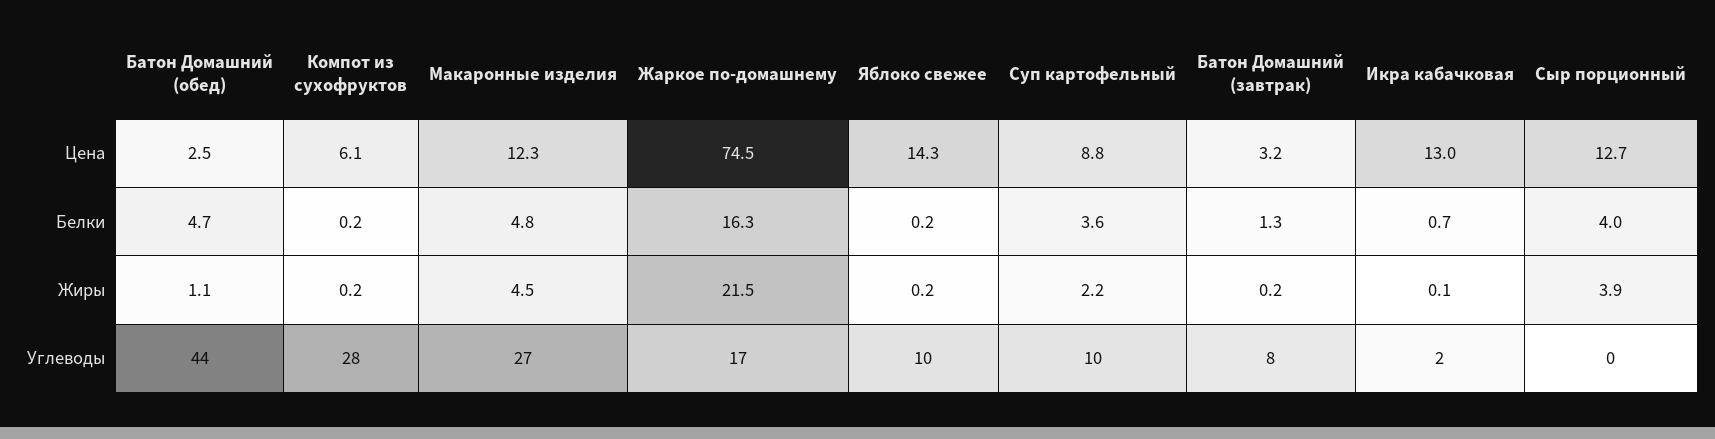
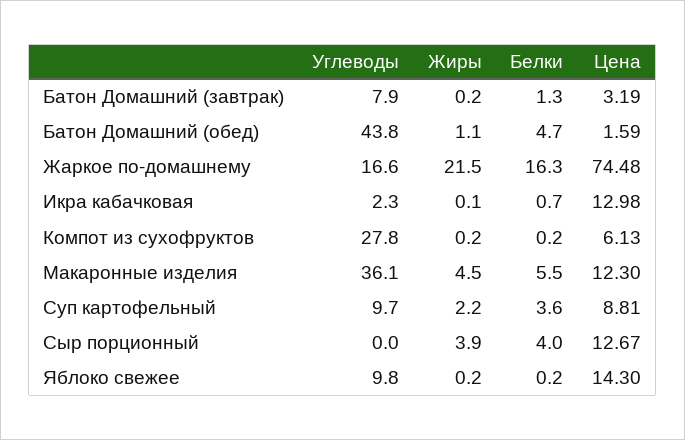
  {
    "Батон Домашний (обед)": {
-     "Цена": 2.5,
+     "Цена": 1.59,
      "Белки": 4.7,
      "Жиры": 1.1,
      "Углеводы": 43.8
    },
    "Компот из сухофруктов": {
      "Цена": 6.13,
      "Белки": 0.2,
      "Жиры": 0.2,
      "Углеводы": 27.8
    },
    "Макаронные изделия": {
      "Цена": 12.3,
-     "Белки": 4.8,
+     "Белки": 5.5,
      "Жиры": 4.5,
-     "Углеводы": 27
+     "Углеводы": 36.1
    },
    "Жаркое по-домашнему": {
      "Цена": 74.48,
      "Белки": 16.3,
      "Жиры": 21.5,
      "Углеводы": 16.6
    },
    "Яблоко свежее": {
      "Цена": 14.3,
      "Белки": 0.2,
      "Жиры": 0.2,
      "Углеводы": 9.8
    },
    "Суп картофельный": {
      "Цена": 8.81,
      "Белки": 3.6,
      "Жиры": 2.2,
      "Углеводы": 9.7
    },
    "Батон Домашний (завтрак)": {
      "Цена": 3.19,
      "Белки": 1.3,
      "Жиры": 0.2,
      "Углеводы": 7.9
    },
    "Икра кабачковая": {
      "Цена": 12.98,
      "Белки": 0.7,
      "Жиры": 0.1,
      "Углеводы": 2.3
    },
    "Сыр порционный": {
      "Цена": 12.67,
      "Белки": 4,
      "Жиры": 3.9,
      "Углеводы": 0
    }
  }

